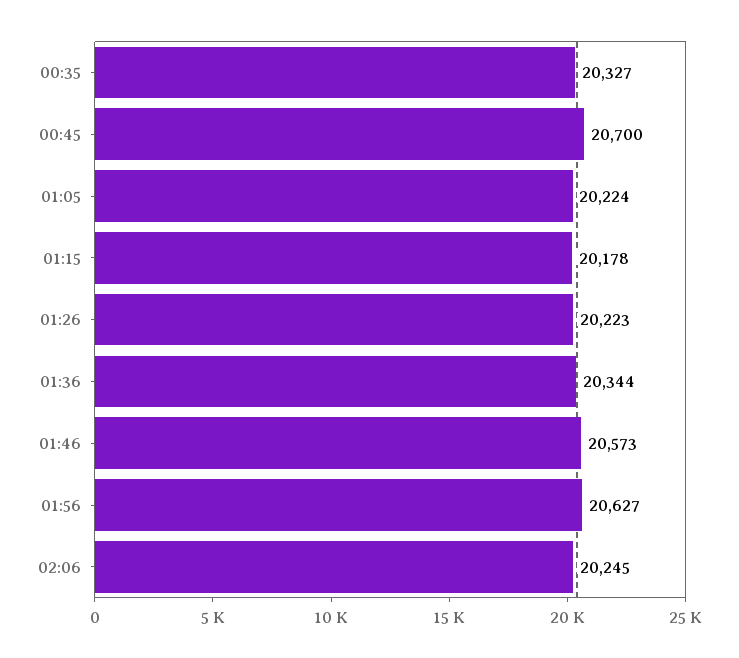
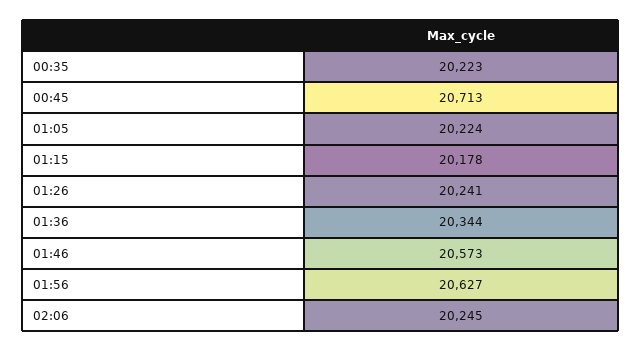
  {
-   "00:35": 20327,
+   "00:35": 20223,
-   "00:45": 20700,
+   "00:45": 20713,
    "01:05": 20224,
    "01:15": 20178,
-   "01:26": 20223,
+   "01:26": 20241,
    "01:36": 20344,
    "01:46": 20573,
    "01:56": 20627,
    "02:06": 20245
  }

